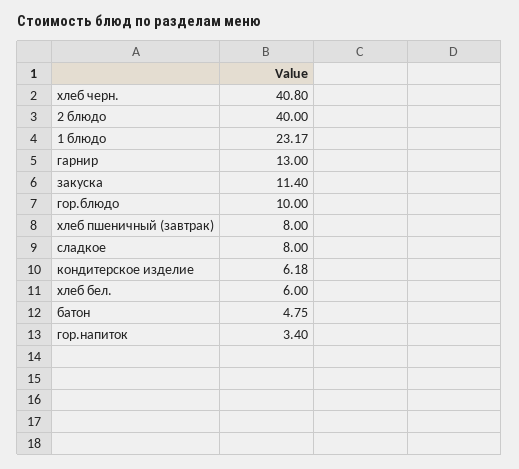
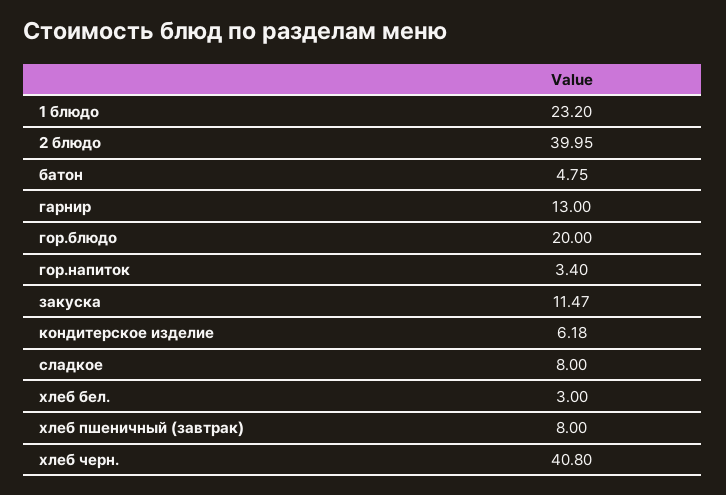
  {
    "хлеб черн.": 40.8,
-   "2 блюдо": 40,
+   "2 блюдо": 39.95,
-   "1 блюдо": 23.17,
+   "1 блюдо": 23.2,
    "гарнир": 13,
-   "закуска": 11.4,
+   "закуска": 11.47,
-   "гор.блюдо": 10,
+   "гор.блюдо": 20,
    "хлеб пшеничный (завтрак)": 8,
    "сладкое": 8,
    "кондитерское изделие": 6.18,
-   "хлеб бел.": 6,
+   "хлеб бел.": 3,
    "батон": 4.75,
    "гор.напиток": 3.4
  }

